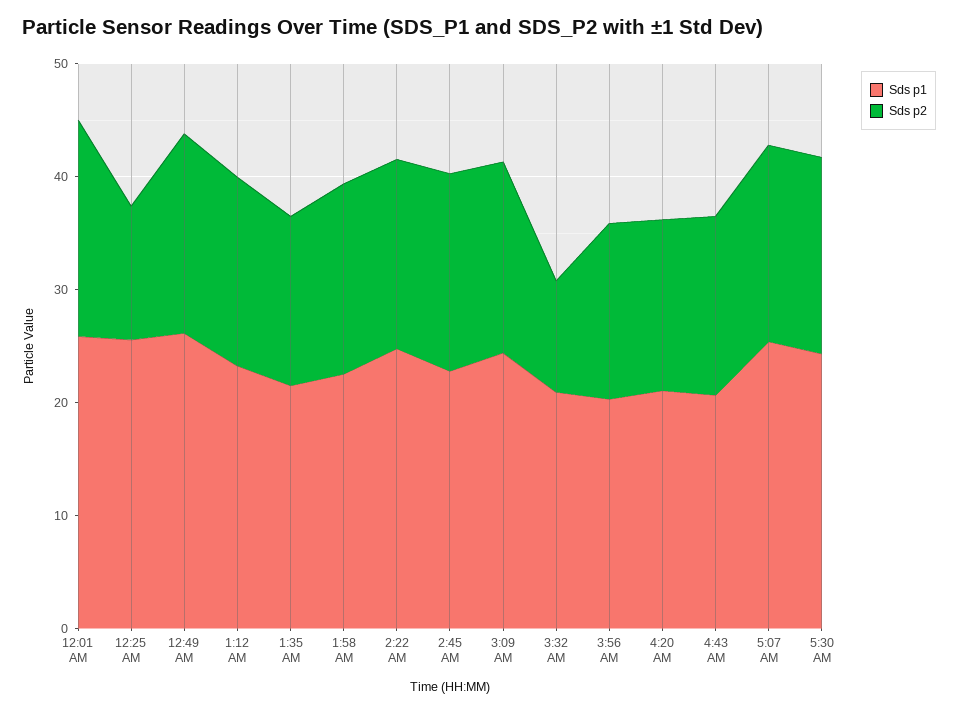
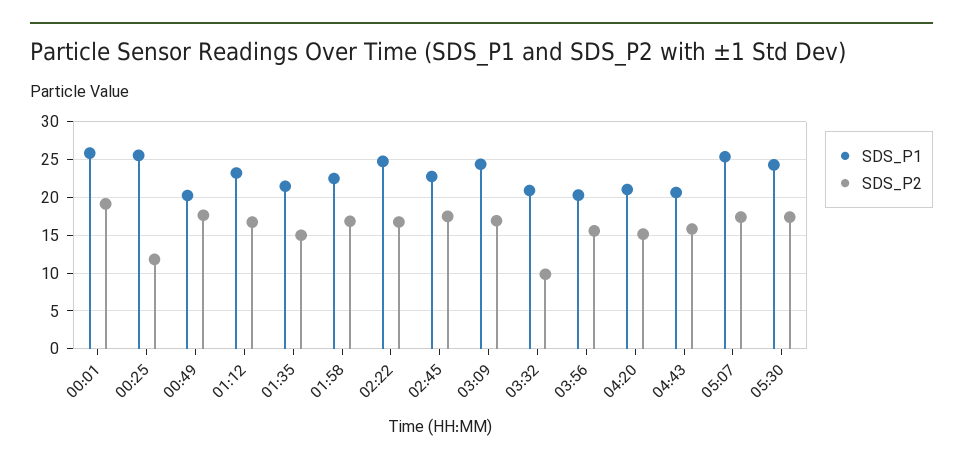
  {
    "Sds p1": {
      "12:01 AM": 26,
      "12:25 AM": 26,
-     "12:49 AM": 26,
+     "12:49 AM": 20,
      "1:12 AM": 23,
      "1:35 AM": 21,
      "1:58 AM": 23,
      "2:22 AM": 25,
      "2:45 AM": 23,
      "3:09 AM": 24,
      "3:32 AM": 21,
      "3:56 AM": 20,
      "4:20 AM": 21,
      "4:43 AM": 21,
      "5:07 AM": 25,
      "5:30 AM": 24
    },
    "Sds p2": {
      "12:01 AM": 19,
      "12:25 AM": 12,
      "12:49 AM": 18,
      "1:12 AM": 17,
      "1:35 AM": 15,
      "1:58 AM": 17,
      "2:22 AM": 17,
      "2:45 AM": 18,
      "3:09 AM": 17,
      "3:32 AM": 10,
      "3:56 AM": 16,
      "4:20 AM": 15,
      "4:43 AM": 16,
      "5:07 AM": 17,
      "5:30 AM": 17
    }
  }

